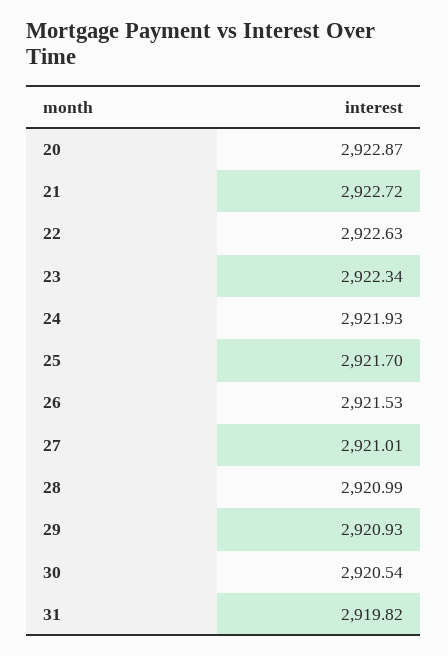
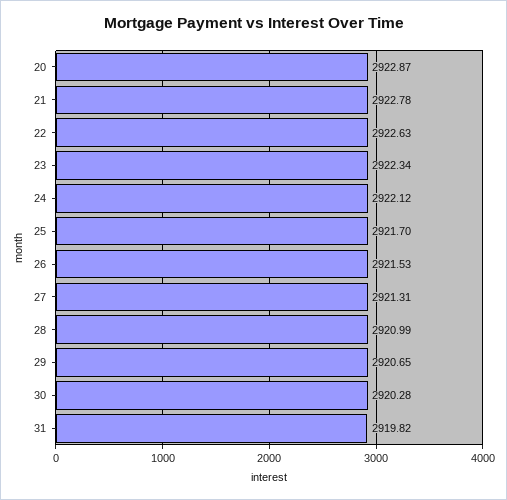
  {
    "20": 2922.87,
-   "21": 2922.72,
+   "21": 2922.78,
    "22": 2922.63,
    "23": 2922.34,
-   "24": 2921.93,
+   "24": 2922.12,
    "25": 2921.7,
    "26": 2921.53,
-   "27": 2921.01,
+   "27": 2921.31,
    "28": 2920.99,
-   "29": 2920.93,
+   "29": 2920.65,
-   "30": 2920.54,
+   "30": 2920.28,
    "31": 2919.82
  }

